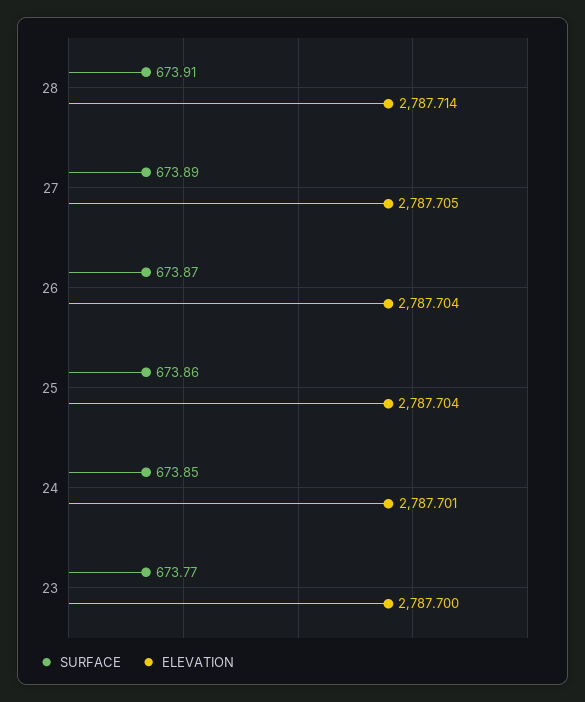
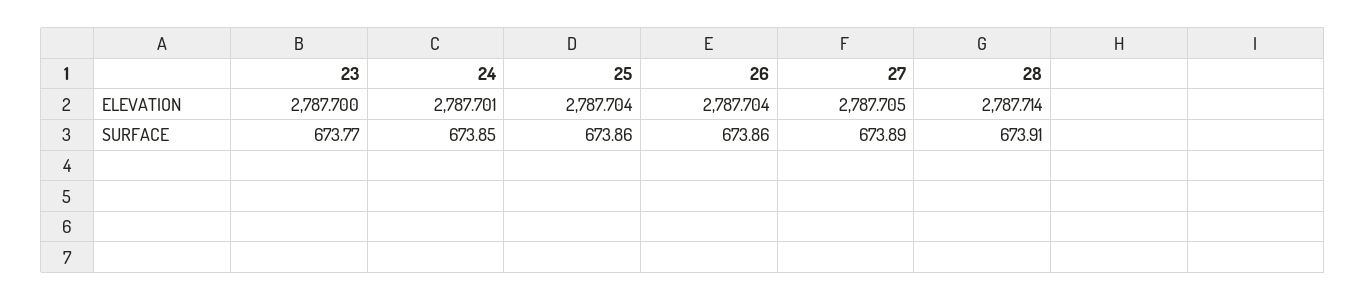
  {
    "SURFACE": {
      "28": 673.91,
      "27": 673.89,
-     "26": 673.87,
+     "26": 673.86,
      "25": 673.86,
      "24": 673.85,
      "23": 673.77
    },
    "ELEVATION": {
      "28": 2787.714,
      "27": 2787.705,
      "26": 2787.704,
      "25": 2787.704,
      "24": 2787.701,
      "23": 2787.7
    }
  }

